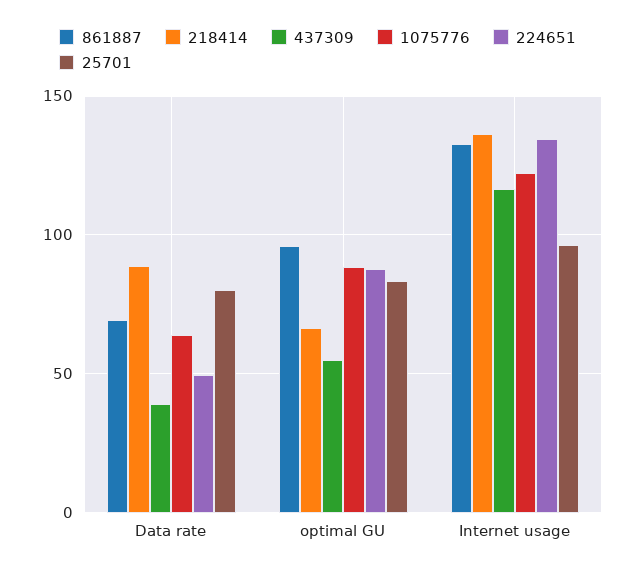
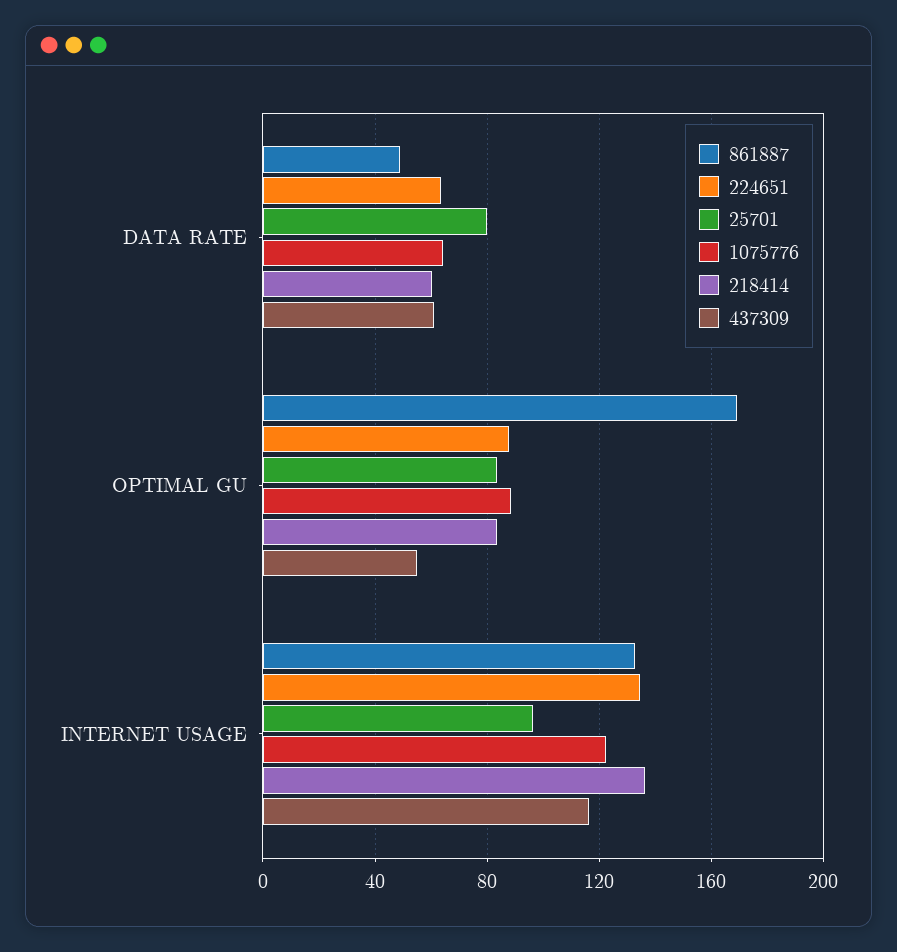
  {
    "861887": {
-     "Data rate": 70,
+     "Data rate": 50,
-     "optimal GU": 95,
+     "optimal GU": 170,
      "Internet usage": 135
    },
    "218414": {
-     "Data rate": 90,
+     "Data rate": 60,
-     "optimal GU": 65,
+     "optimal GU": 85,
      "Internet usage": 135
    },
    "437309": {
-     "Data rate": 40,
+     "Data rate": 60,
      "optimal GU": 55,
      "Internet usage": 115
    },
    "1075776": {
      "Data rate": 65,
      "optimal GU": 90,
      "Internet usage": 120
    },
    "224651": {
-     "Data rate": 50,
+     "Data rate": 65,
      "optimal GU": 90,
      "Internet usage": 135
    },
    "25701": {
      "Data rate": 80,
      "optimal GU": 85,
      "Internet usage": 95
    }
  }

